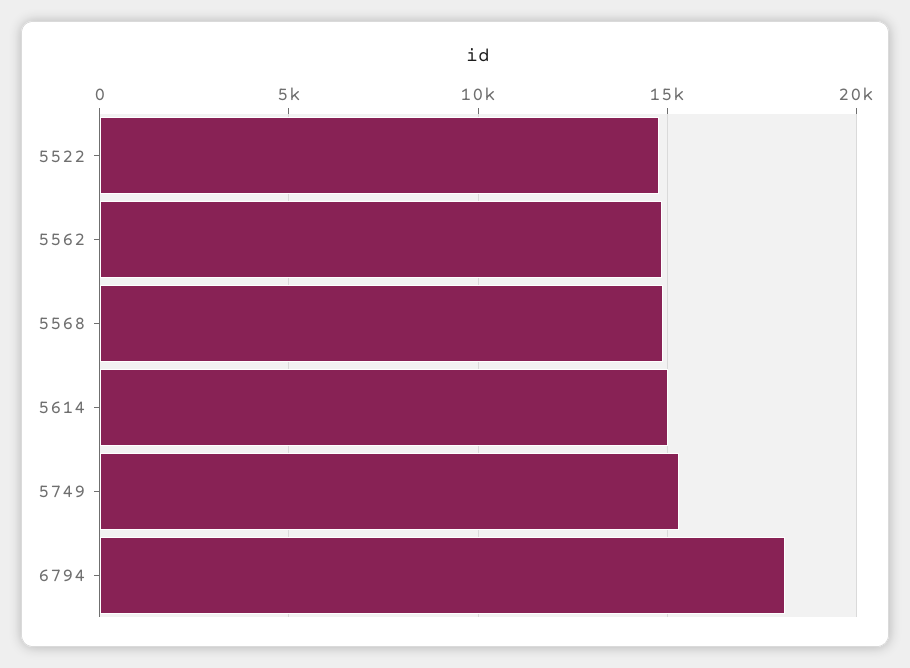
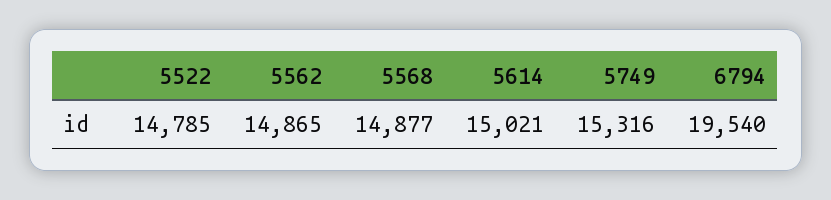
  {
    "5522": 14785,
    "5562": 14865,
    "5568": 14877,
    "5614": 15021,
    "5749": 15316,
-   "6794": 18000
+   "6794": 19540
  }

